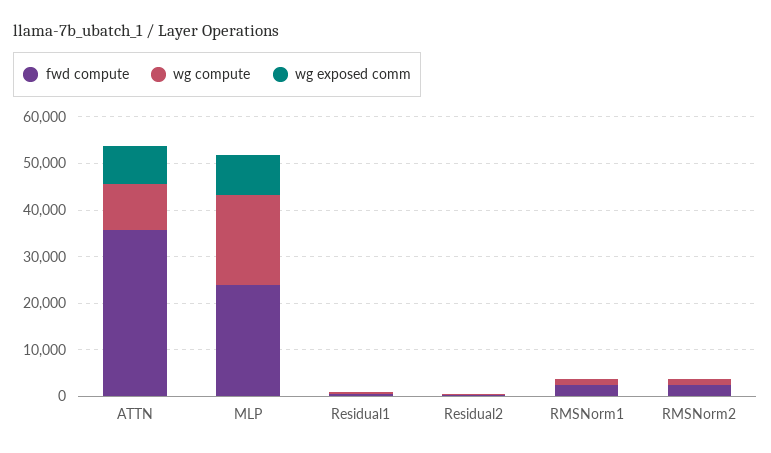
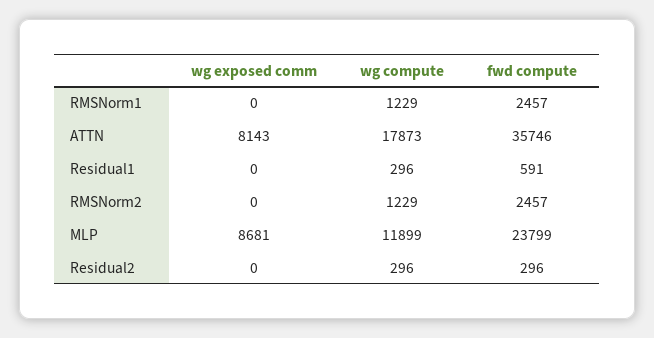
  {
    "fwd compute": {
      "ATTN": 35746,
      "MLP": 23799,
      "Residual1": 591,
      "Residual2": 296,
      "RMSNorm1": 2457,
      "RMSNorm2": 2457
    },
    "wg compute": {
-     "ATTN": 10000,
+     "ATTN": 17873,
-     "MLP": 20000,
+     "MLP": 11899,
      "Residual1": 296,
      "Residual2": 296,
      "RMSNorm1": 1229,
      "RMSNorm2": 1229
    },
    "wg exposed comm": {
      "ATTN": 8143,
      "MLP": 8681,
      "Residual1": 0,
      "Residual2": 0,
      "RMSNorm1": 0,
      "RMSNorm2": 0
    }
  }

